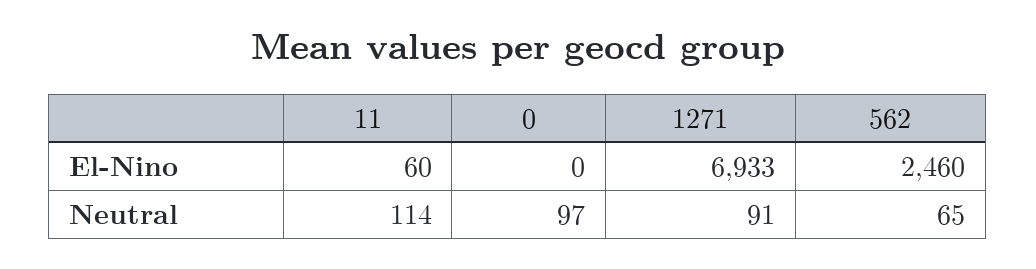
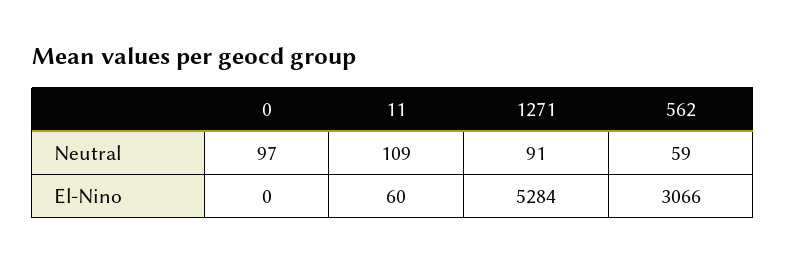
  {
    "11": {
      "El-Nino": 60,
-     "Neutral": 114
+     "Neutral": 109
    },
    "0": {
      "El-Nino": 0,
      "Neutral": 97
    },
    "1271": {
-     "El-Nino": 6933,
+     "El-Nino": 5284,
      "Neutral": 91
    },
    "562": {
-     "El-Nino": 2460,
+     "El-Nino": 3066,
-     "Neutral": 65
+     "Neutral": 59
    }
  }

